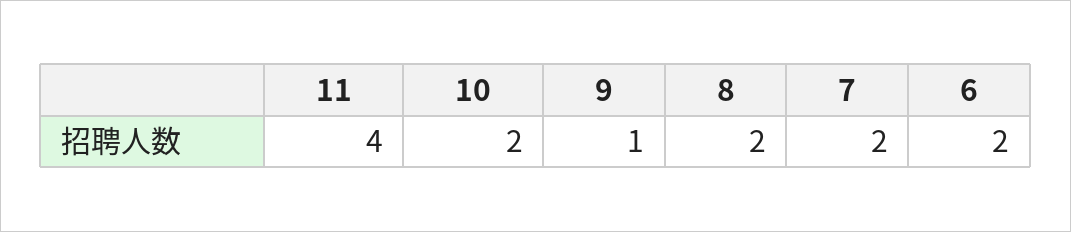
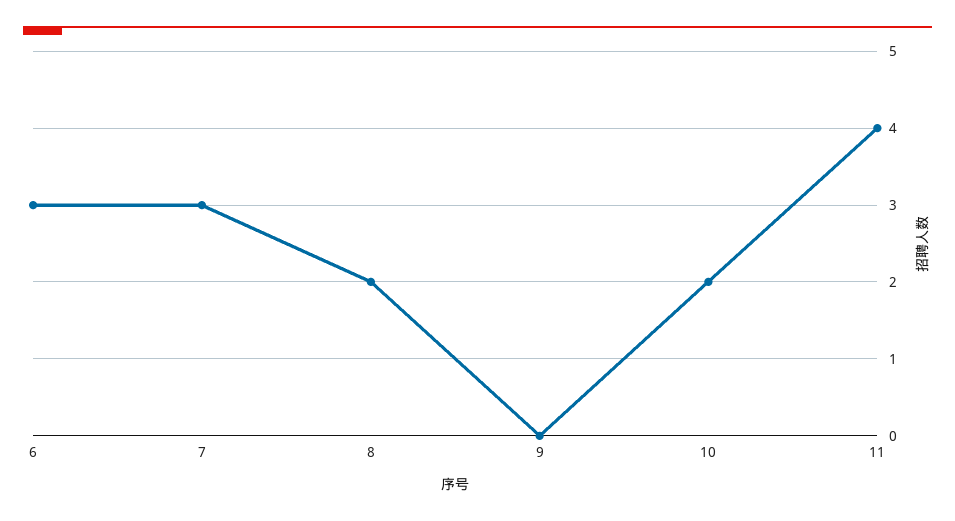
  {
    "11": 4,
    "10": 2,
-   "9": 1,
+   "9": 0,
    "8": 2,
-   "7": 2,
+   "7": 3,
-   "6": 2
+   "6": 3
  }

